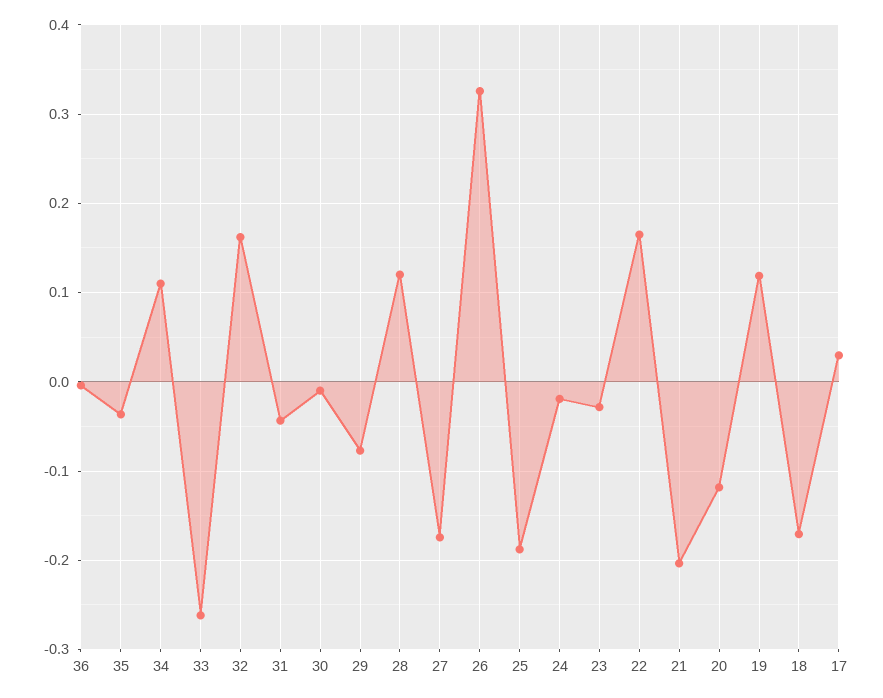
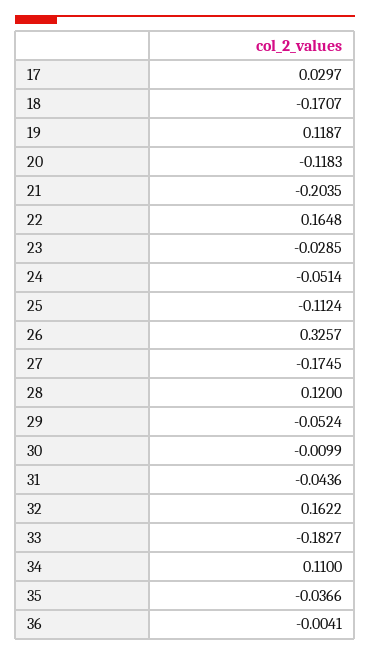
  {
    "36": -0.0041,
    "35": -0.0366,
    "34": 0.11,
-   "33": -0.26,
+   "33": -0.1827,
    "32": 0.1622,
    "31": -0.0436,
    "30": -0.0099,
-   "29": -0.08,
+   "29": -0.0524,
    "28": 0.12,
    "27": -0.1745,
    "26": 0.3257,
-   "25": -0.19,
+   "25": -0.1124,
-   "24": -0.02,
+   "24": -0.0514,
    "23": -0.0285,
    "22": 0.1648,
    "21": -0.2035,
    "20": -0.1183,
    "19": 0.1187,
    "18": -0.1707,
    "17": 0.0297
  }

